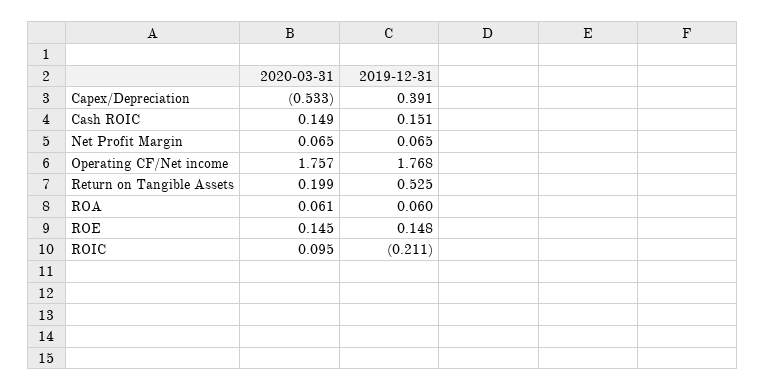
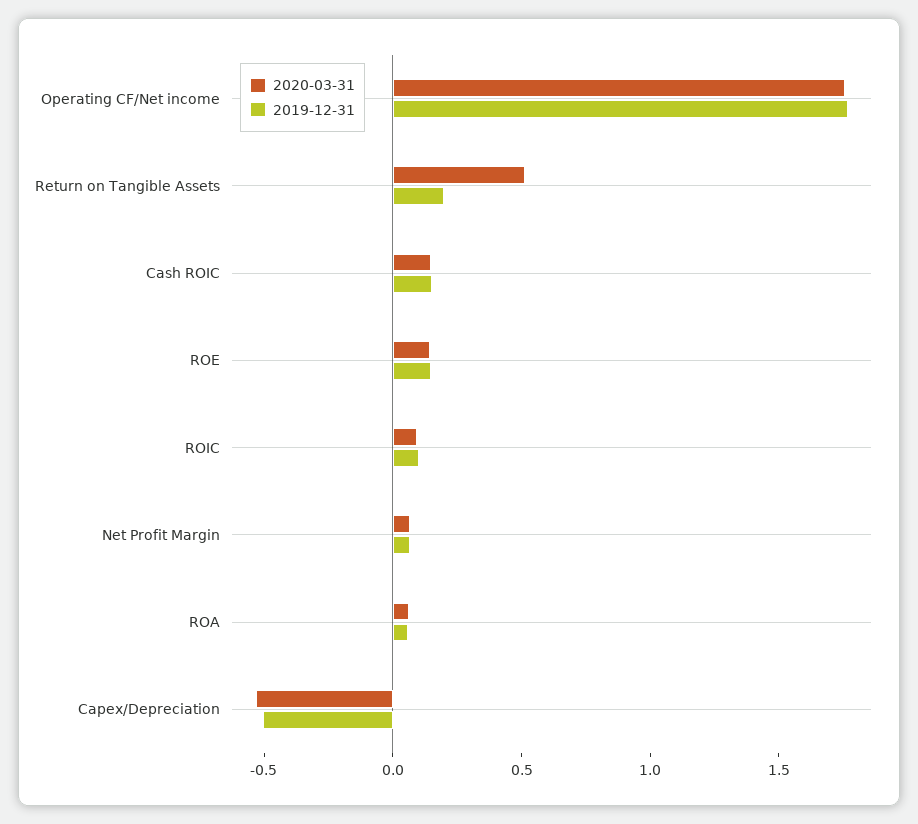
  {
    "2020-03-31": {
      "Capex/Depreciation": -0.533,
      "Cash ROIC": 0.149,
      "Net Profit Margin": 0.065,
      "Operating CF/Net income": 1.757,
-     "Return on Tangible Assets": 0.199,
+     "Return on Tangible Assets": 0.5,
      "ROA": 0.061,
      "ROE": 0.145,
      "ROIC": 0.095
    },
    "2019-12-31": {
-     "Capex/Depreciation": 0.391,
+     "Capex/Depreciation": -0.5,
      "Cash ROIC": 0.151,
      "Net Profit Margin": 0.065,
      "Operating CF/Net income": 1.768,
-     "Return on Tangible Assets": 0.525,
+     "Return on Tangible Assets": 0.2,
      "ROA": 0.06,
      "ROE": 0.148,
-     "ROIC": -0.211
+     "ROIC": 0.1
    }
  }

